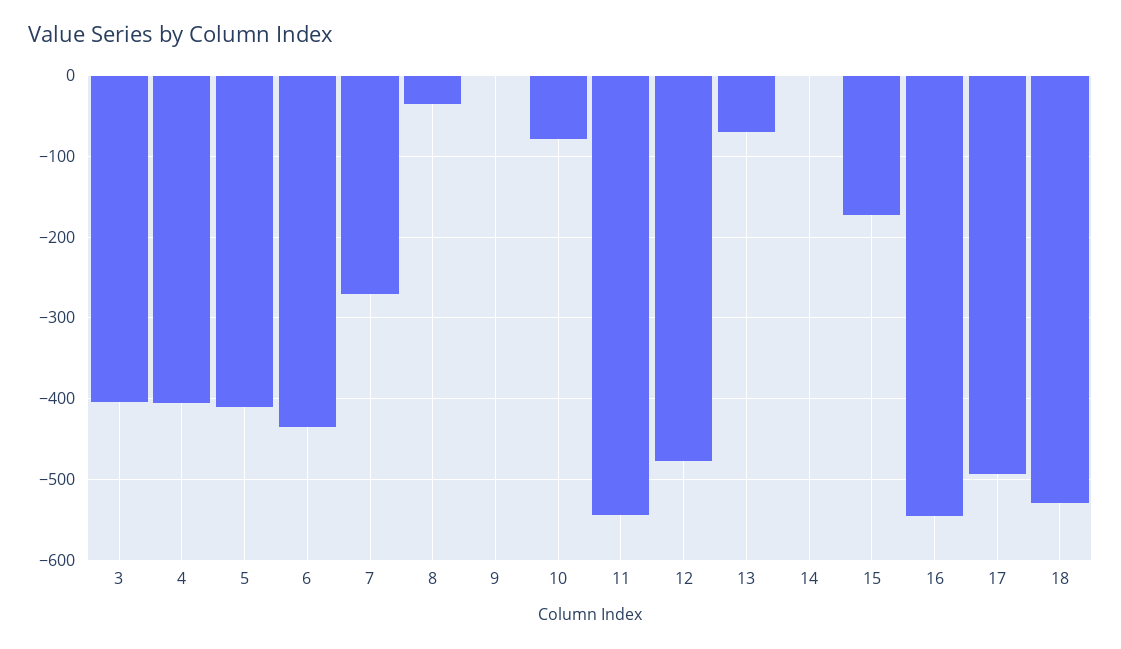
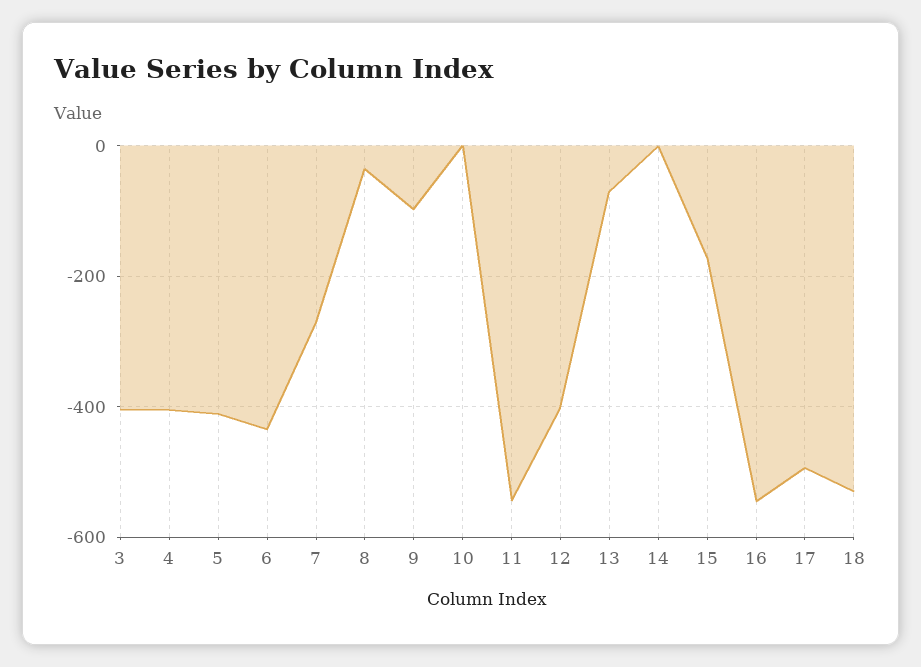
  {
    "3": -400,
    "4": -400,
    "5": -410,
    "6": -440,
    "7": -270,
    "8": -40,
-   "9": 0,
+   "9": -100,
-   "10": -80,
+   "10": 0,
    "11": -540,
-   "12": -480,
+   "12": -400,
    "13": -70,
    "14": 0,
    "15": -170,
    "16": -550,
    "17": -490,
    "18": -530
  }

